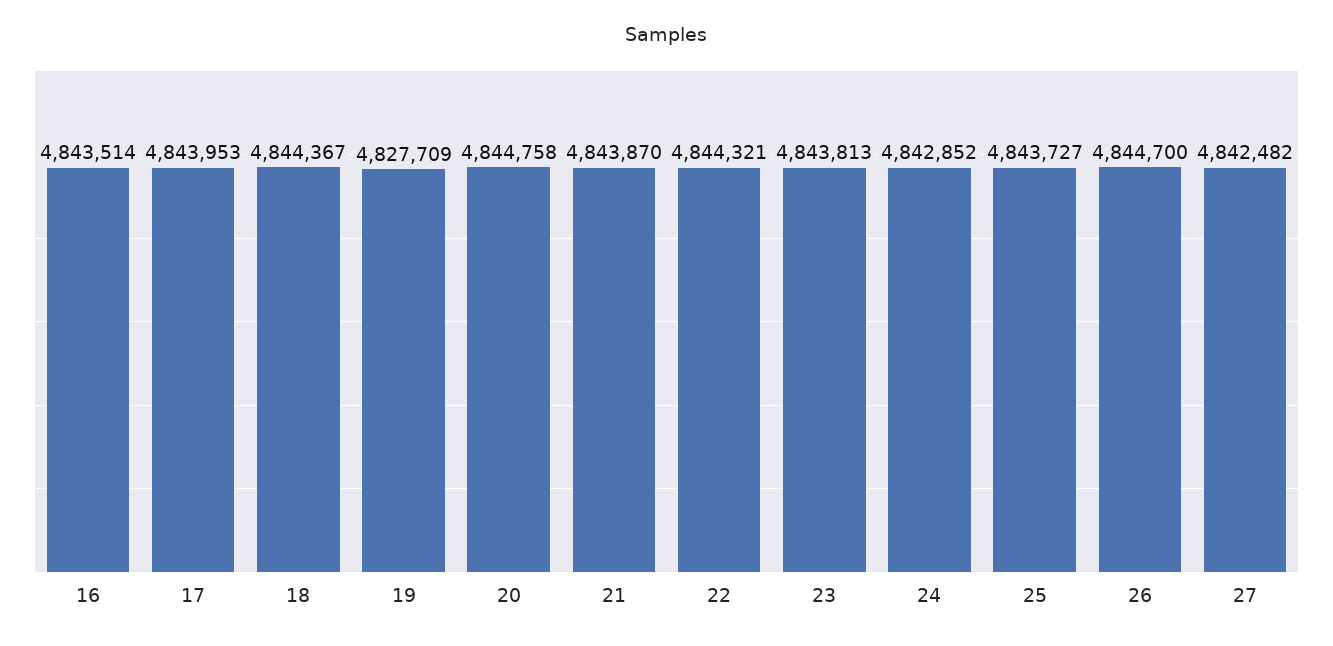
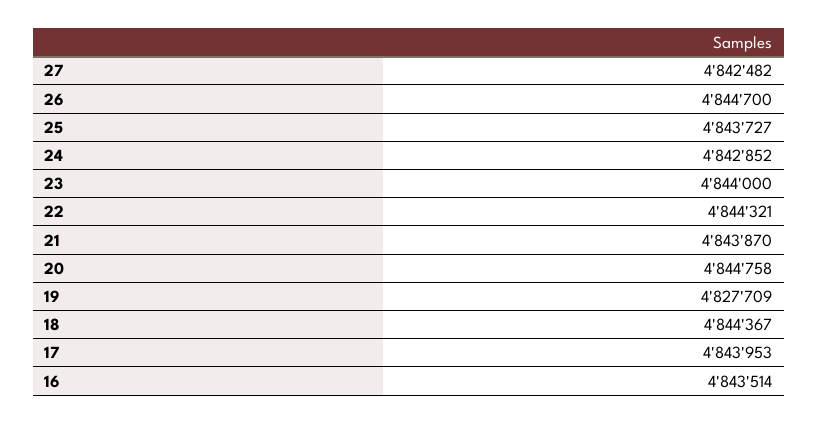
  {
    "16": 4843514,
    "17": 4843953,
    "18": 4844367,
    "19": 4827709,
    "20": 4844758,
    "21": 4843870,
    "22": 4844321,
-   "23": 4843813,
+   "23": 4844000,
    "24": 4842852,
    "25": 4843727,
    "26": 4844700,
    "27": 4842482
  }

